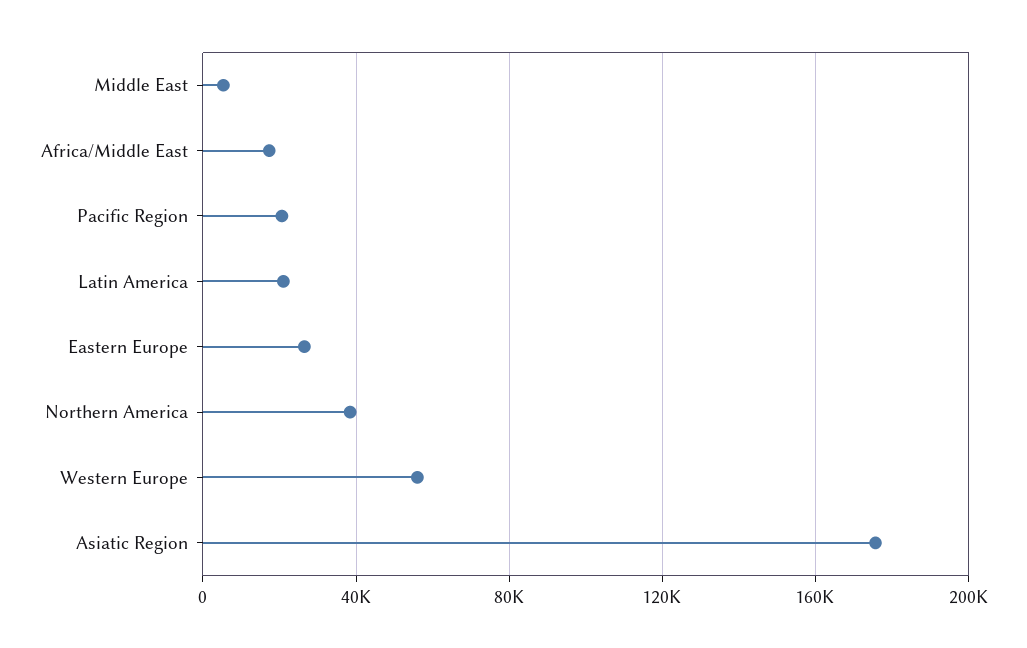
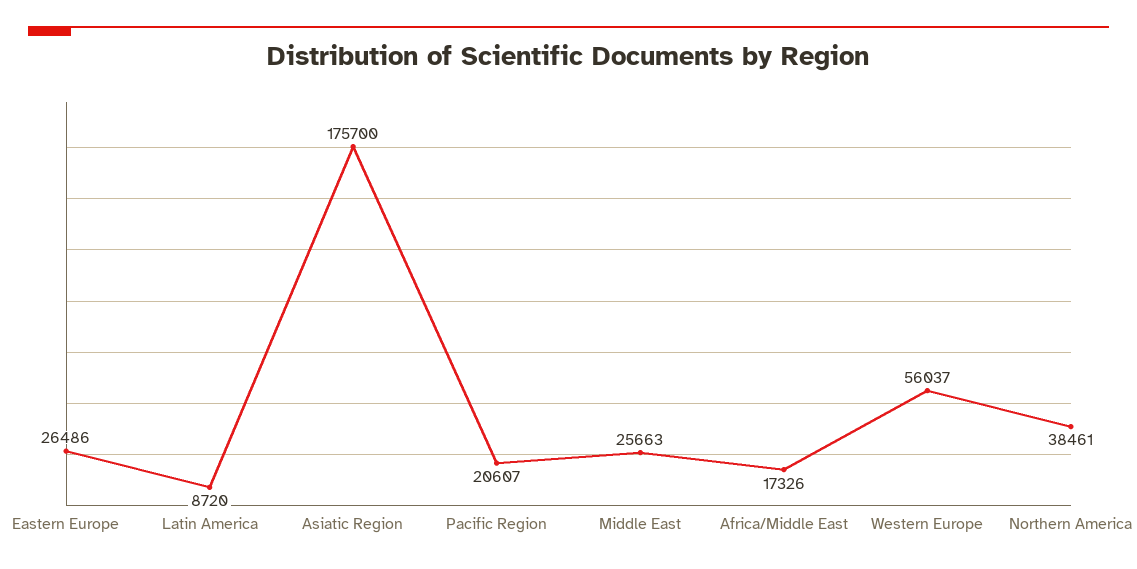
  {
-   "Middle East": 5000,
+   "Middle East": 25663,
    "Africa/Middle East": 17326,
    "Pacific Region": 20607,
-   "Latin America": 20000,
+   "Latin America": 8720,
    "Eastern Europe": 26486,
    "Northern America": 38461,
    "Western Europe": 56037,
    "Asiatic Region": 175700
  }

